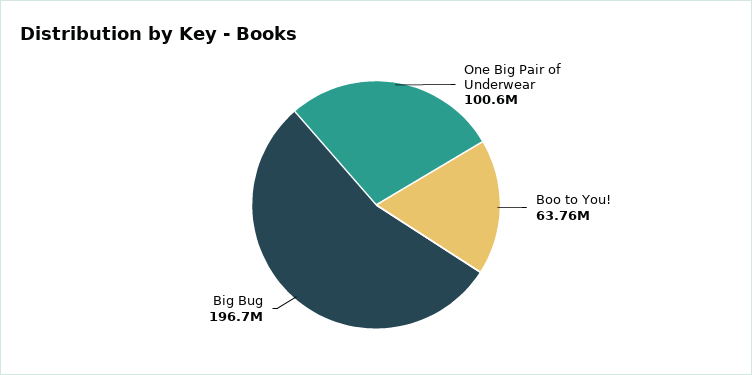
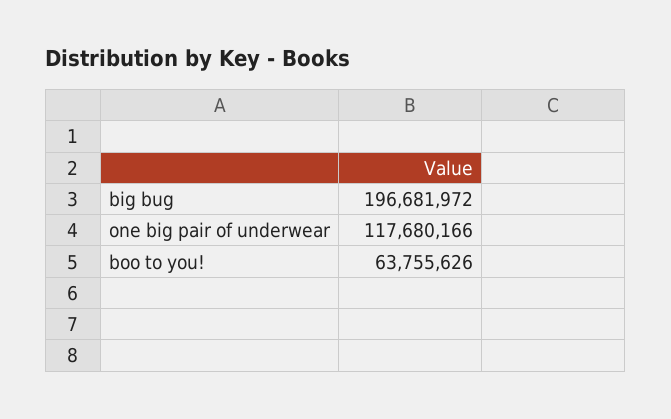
  {
-   "One Big Pair of Underwear": 100600000,
+   "One Big Pair of Underwear": 117680166,
    "Boo to You!": 63755626,
    "Big Bug": 196681972
  }

